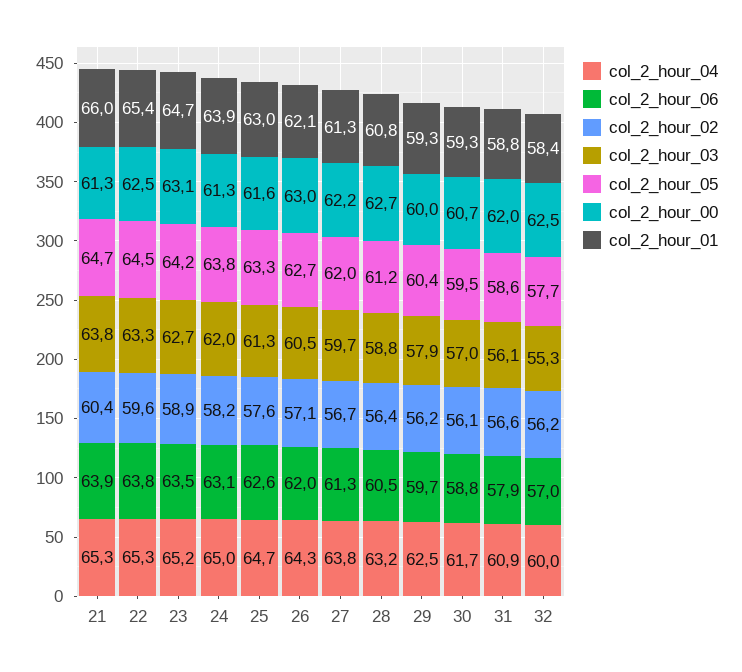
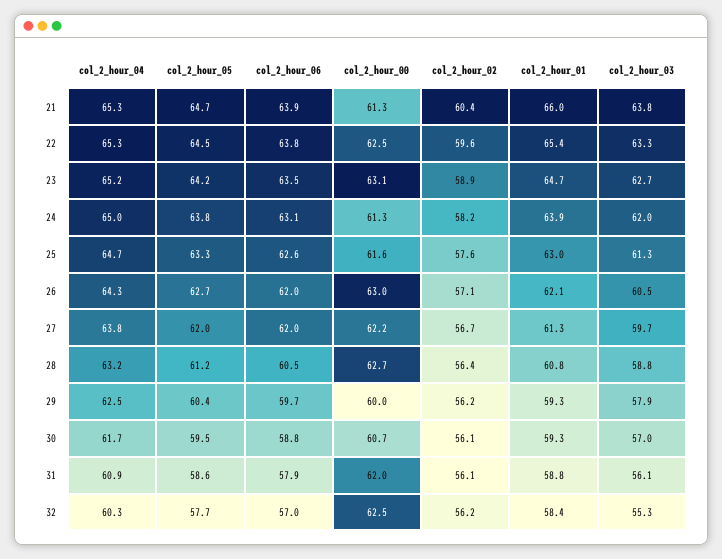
  {
    "col_2_hour_04": {
      "21": 65.3,
      "22": 65.3,
      "23": 65.2,
      "24": 65,
      "25": 64.7,
      "26": 64.3,
      "27": 63.8,
      "28": 63.2,
      "29": 62.5,
      "30": 61.7,
      "31": 60.9,
-     "32": 60
+     "32": 60.3
    },
    "col_2_hour_06": {
      "21": 63.9,
      "22": 63.8,
      "23": 63.5,
      "24": 63.1,
      "25": 62.6,
      "26": 62,
-     "27": 61.3,
+     "27": 62,
      "28": 60.5,
      "29": 59.7,
      "30": 58.8,
      "31": 57.9,
      "32": 57
    },
    "col_2_hour_02": {
      "21": 60.4,
      "22": 59.6,
      "23": 58.9,
      "24": 58.2,
      "25": 57.6,
      "26": 57.1,
      "27": 56.7,
      "28": 56.4,
      "29": 56.2,
      "30": 56.1,
-     "31": 56.6,
+     "31": 56.1,
      "32": 56.2
    },
    "col_2_hour_03": {
      "21": 63.8,
      "22": 63.3,
      "23": 62.7,
      "24": 62,
      "25": 61.3,
      "26": 60.5,
      "27": 59.7,
      "28": 58.8,
      "29": 57.9,
      "30": 57,
      "31": 56.1,
      "32": 55.3
    },
    "col_2_hour_05": {
      "21": 64.7,
      "22": 64.5,
      "23": 64.2,
      "24": 63.8,
      "25": 63.3,
      "26": 62.7,
      "27": 62,
      "28": 61.2,
      "29": 60.4,
      "30": 59.5,
      "31": 58.6,
      "32": 57.7
    },
    "col_2_hour_00": {
      "21": 61.3,
      "22": 62.5,
      "23": 63.1,
      "24": 61.3,
      "25": 61.6,
      "26": 63,
      "27": 62.2,
      "28": 62.7,
      "29": 60,
      "30": 60.7,
      "31": 62,
      "32": 62.5
    },
    "col_2_hour_01": {
      "21": 66,
      "22": 65.4,
      "23": 64.7,
      "24": 63.9,
      "25": 63,
      "26": 62.1,
      "27": 61.3,
      "28": 60.8,
      "29": 59.3,
      "30": 59.3,
      "31": 58.8,
      "32": 58.4
    }
  }

